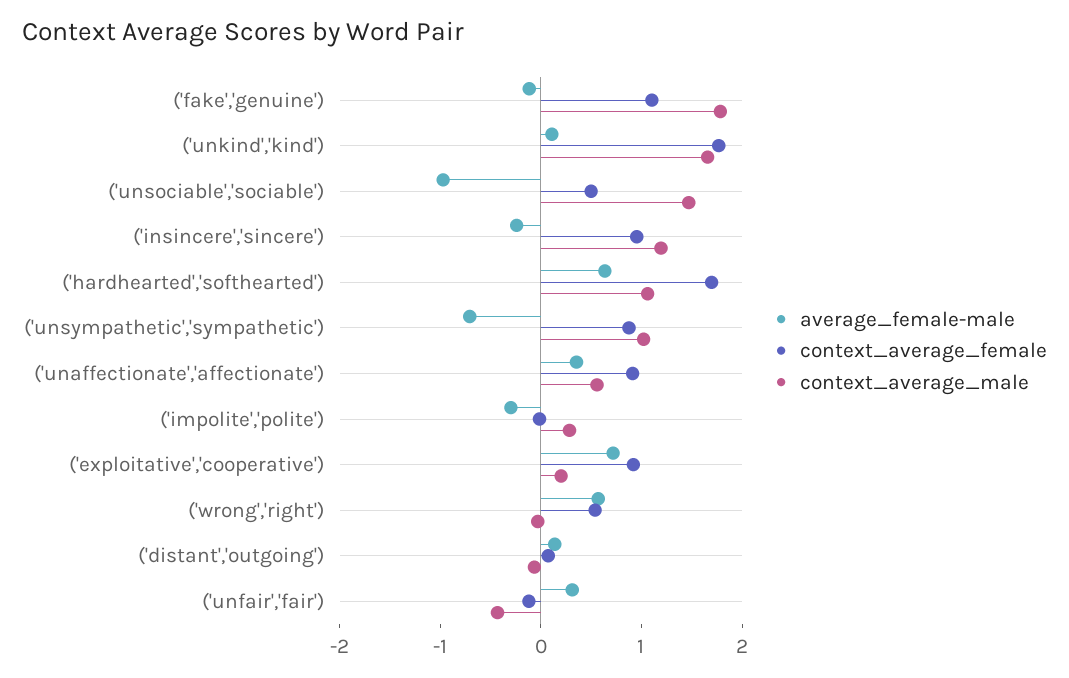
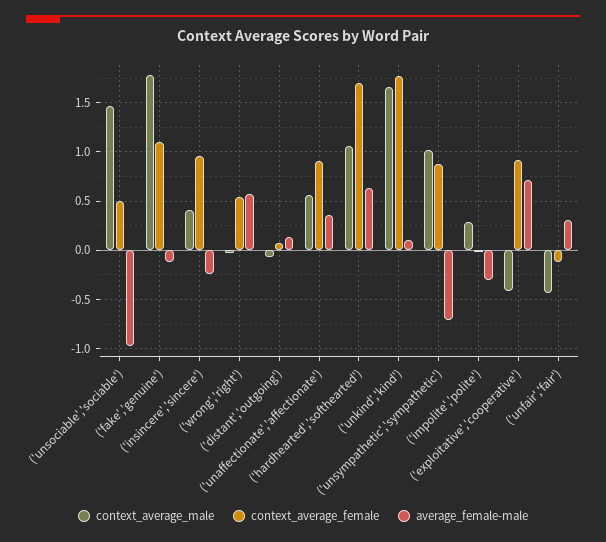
  {
    "average_female-male": {
      "('fake','genuine')": -0.1,
      "('unkind','kind')": 0.1,
      "('unsociable','sociable')": -1,
      "('insincere','sincere')": -0.2,
      "('hardhearted','softhearted')": 0.6,
      "('unsympathetic','sympathetic')": -0.7,
      "('unaffectionate','affectionate')": 0.4,
      "('impolite','polite')": -0.3,
      "('exploitative','cooperative')": 0.7,
      "('wrong','right')": 0.6,
      "('distant','outgoing')": 0.1,
      "('unfair','fair')": 0.3
    },
    "context_average_female": {
      "('fake','genuine')": 1.1,
      "('unkind','kind')": 1.8,
      "('unsociable','sociable')": 0.5,
      "('insincere','sincere')": 1,
      "('hardhearted','softhearted')": 1.7,
      "('unsympathetic','sympathetic')": 0.9,
      "('unaffectionate','affectionate')": 0.9,
      "('impolite','polite')": 0,
      "('exploitative','cooperative')": 0.9,
      "('wrong','right')": 0.5,
      "('distant','outgoing')": 0.1,
      "('unfair','fair')": -0.1
    },
    "context_average_male": {
      "('fake','genuine')": 1.8,
      "('unkind','kind')": 1.7,
      "('unsociable','sociable')": 1.5,
-     "('insincere','sincere')": 1.2,
+     "('insincere','sincere')": 0.4,
      "('hardhearted','softhearted')": 1.1,
      "('unsympathetic','sympathetic')": 1,
      "('unaffectionate','affectionate')": 0.6,
      "('impolite','polite')": 0.3,
-     "('exploitative','cooperative')": 0.2,
+     "('exploitative','cooperative')": -0.4,
      "('wrong','right')": 0,
      "('distant','outgoing')": -0.1,
      "('unfair','fair')": -0.4
    }
  }

